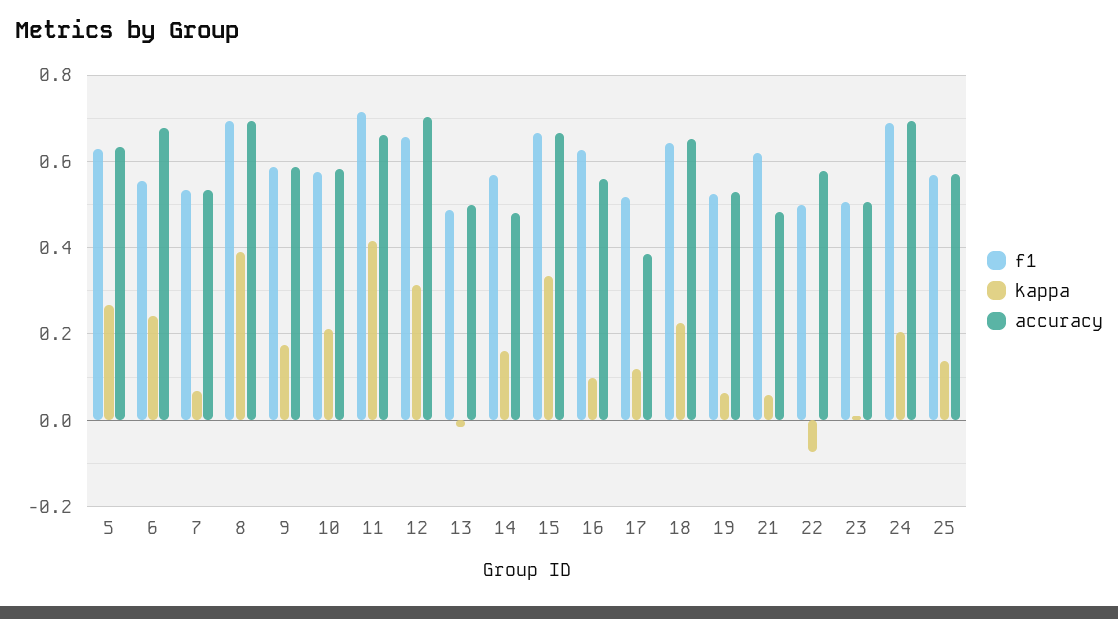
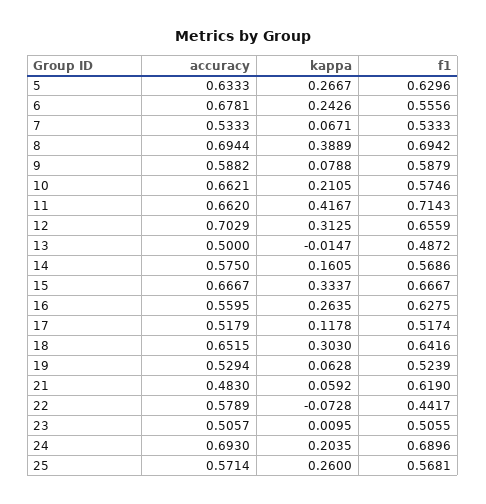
  {
    "f1": {
      "5": 0.6296,
      "6": 0.5556,
      "7": 0.5333,
      "8": 0.6942,
      "9": 0.5879,
      "10": 0.5746,
      "11": 0.7143,
      "12": 0.6559,
      "13": 0.4872,
      "14": 0.5686,
      "15": 0.6667,
      "16": 0.6275,
      "17": 0.5174,
      "18": 0.6416,
      "19": 0.5239,
      "21": 0.619,
-     "22": 0.5,
+     "22": 0.4417,
      "23": 0.5055,
      "24": 0.6896,
      "25": 0.5681
    },
    "kappa": {
      "5": 0.2667,
      "6": 0.2426,
      "7": 0.0671,
      "8": 0.3889,
-     "9": 0.18,
+     "9": 0.0788,
      "10": 0.2105,
      "11": 0.4167,
      "12": 0.3125,
      "13": -0.0147,
      "14": 0.1605,
      "15": 0.3337,
-     "16": 0.1,
+     "16": 0.2635,
      "17": 0.1178,
-     "18": 0.22,
+     "18": 0.303,
      "19": 0.0628,
      "21": 0.0592,
      "22": -0.0728,
      "23": 0.0095,
      "24": 0.2035,
-     "25": 0.14
+     "25": 0.26
    },
    "accuracy": {
      "5": 0.6333,
      "6": 0.6781,
      "7": 0.5333,
      "8": 0.6944,
      "9": 0.5882,
-     "10": 0.58,
+     "10": 0.6621,
      "11": 0.662,
      "12": 0.7029,
      "13": 0.5,
-     "14": 0.48,
+     "14": 0.575,
      "15": 0.6667,
      "16": 0.5595,
-     "17": 0.38,
+     "17": 0.5179,
      "18": 0.6515,
      "19": 0.5294,
      "21": 0.483,
      "22": 0.5789,
      "23": 0.5057,
      "24": 0.693,
      "25": 0.5714
    }
  }

